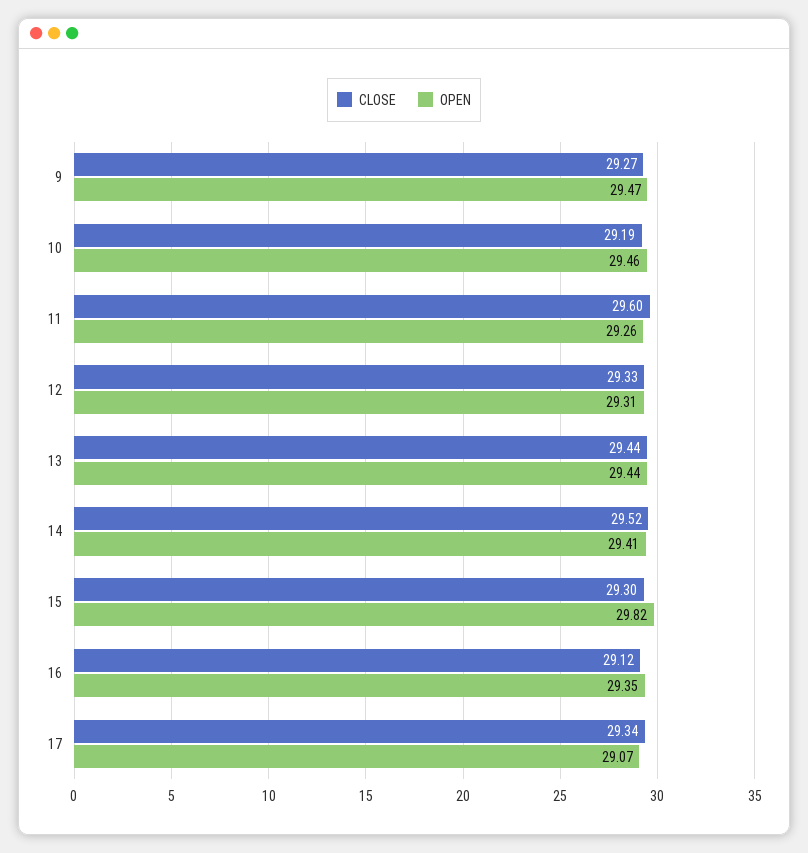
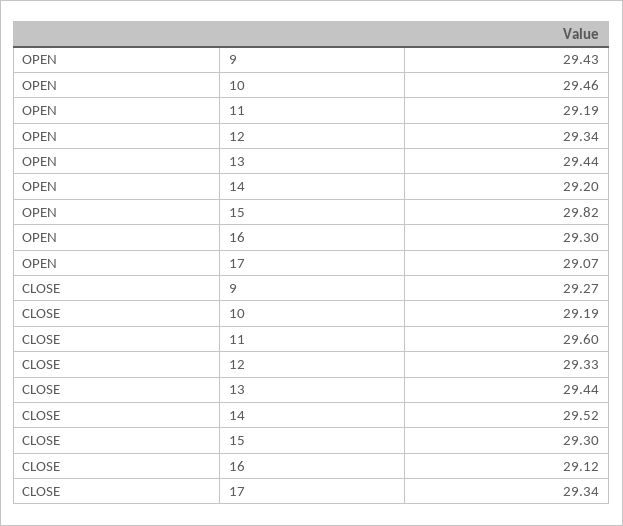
  {
    "CLOSE": {
      "9": 29.27,
      "10": 29.19,
      "11": 29.6,
      "12": 29.33,
      "13": 29.44,
      "14": 29.52,
      "15": 29.3,
      "16": 29.12,
      "17": 29.34
    },
    "OPEN": {
-     "9": 29.47,
+     "9": 29.43,
      "10": 29.46,
-     "11": 29.26,
+     "11": 29.19,
-     "12": 29.31,
+     "12": 29.34,
      "13": 29.44,
-     "14": 29.41,
+     "14": 29.2,
      "15": 29.82,
-     "16": 29.35,
+     "16": 29.3,
      "17": 29.07
    }
  }

